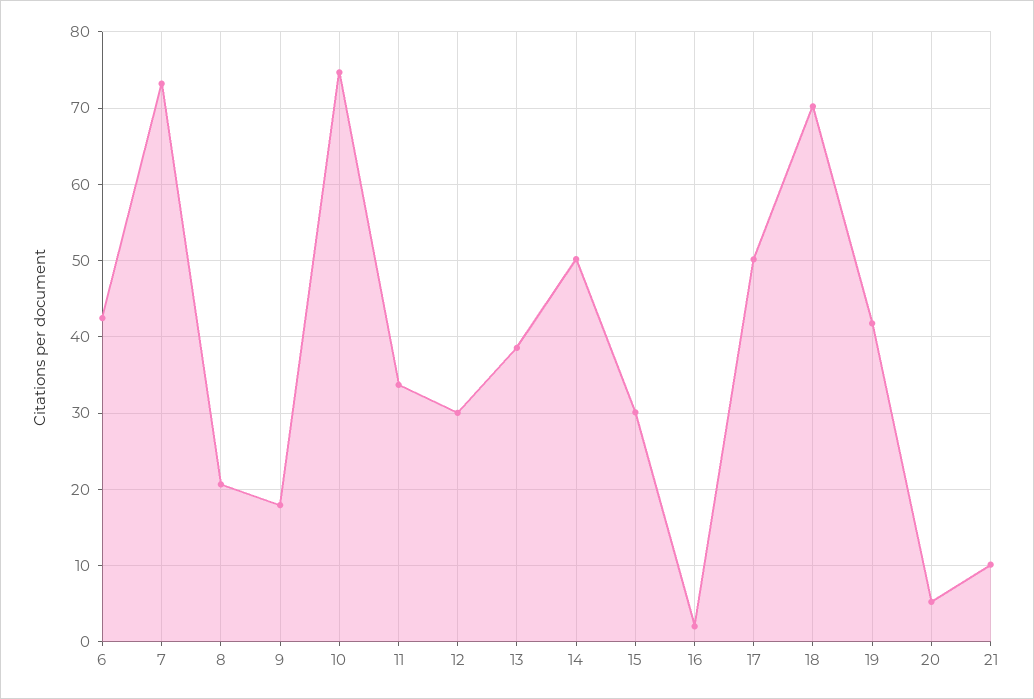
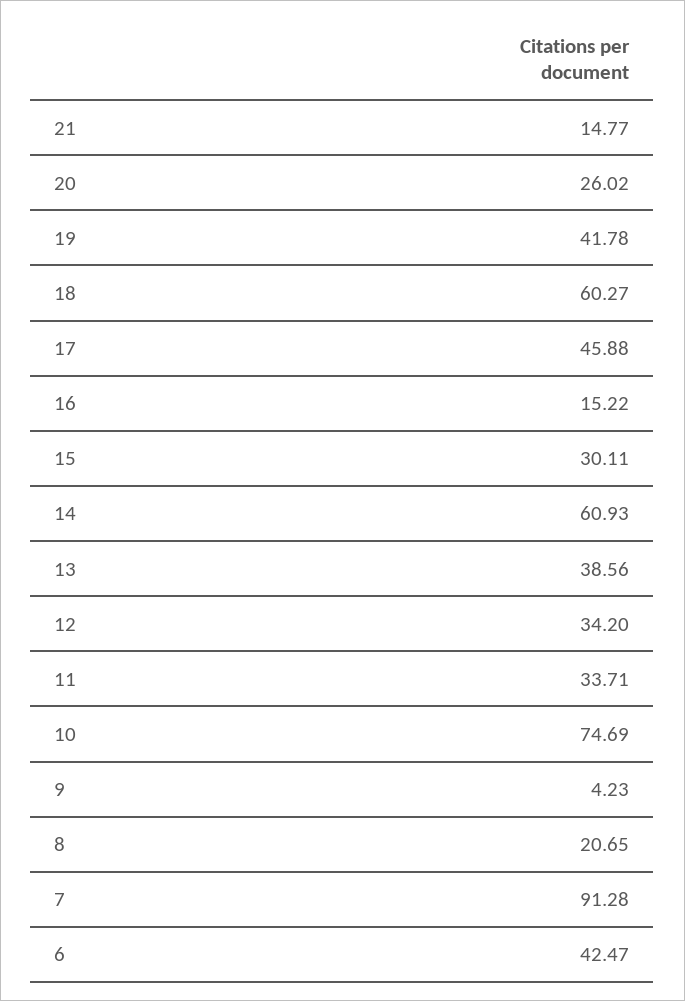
  {
    "6": 42.47,
-   "7": 73,
+   "7": 91.28,
    "8": 20.65,
-   "9": 18,
+   "9": 4.23,
    "10": 74.69,
    "11": 33.71,
-   "12": 30,
+   "12": 34.2,
    "13": 38.56,
-   "14": 50,
+   "14": 60.93,
    "15": 30.11,
-   "16": 2,
+   "16": 15.22,
-   "17": 50,
+   "17": 45.88,
-   "18": 70,
+   "18": 60.27,
    "19": 41.78,
-   "20": 5,
+   "20": 26.02,
-   "21": 10
+   "21": 14.77
  }

